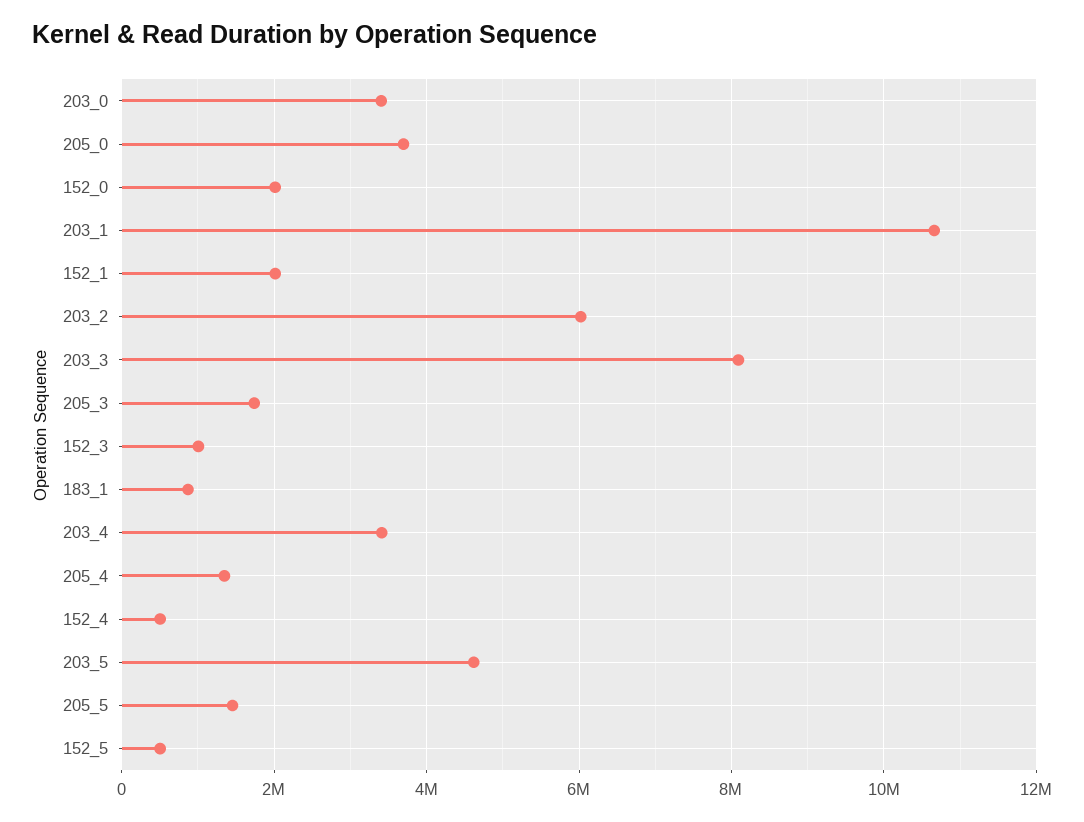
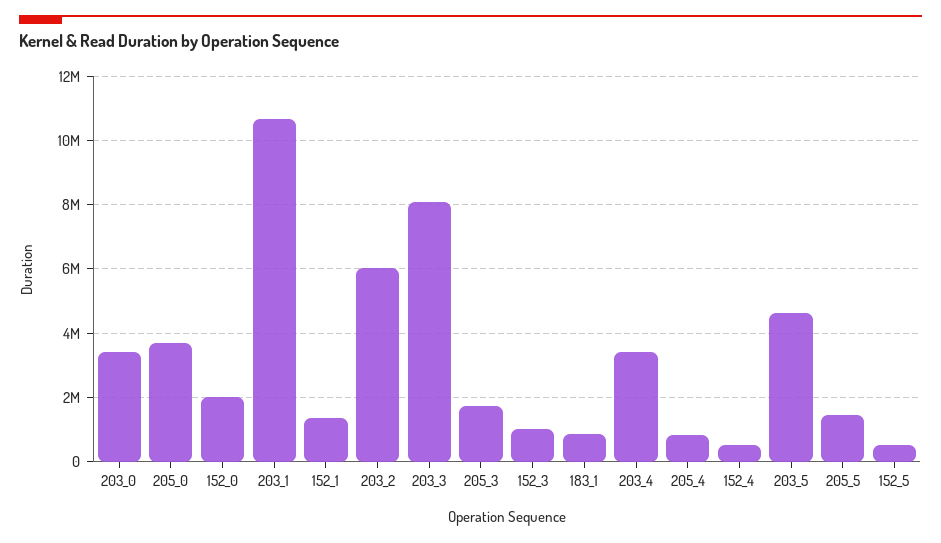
  {
    "203_0": 3400000,
    "205_0": 3600000,
    "152_0": 2000000,
    "203_1": 10600000,
-   "152_1": 2000000,
+   "152_1": 1400000,
    "203_2": 6000000,
    "203_3": 8000000,
    "205_3": 1800000,
    "152_3": 1000000,
    "183_1": 800000,
    "203_4": 3400000,
-   "205_4": 1400000,
+   "205_4": 800000,
    "152_4": 600000,
    "203_5": 4600000,
    "205_5": 1400000,
    "152_5": 600000
  }

